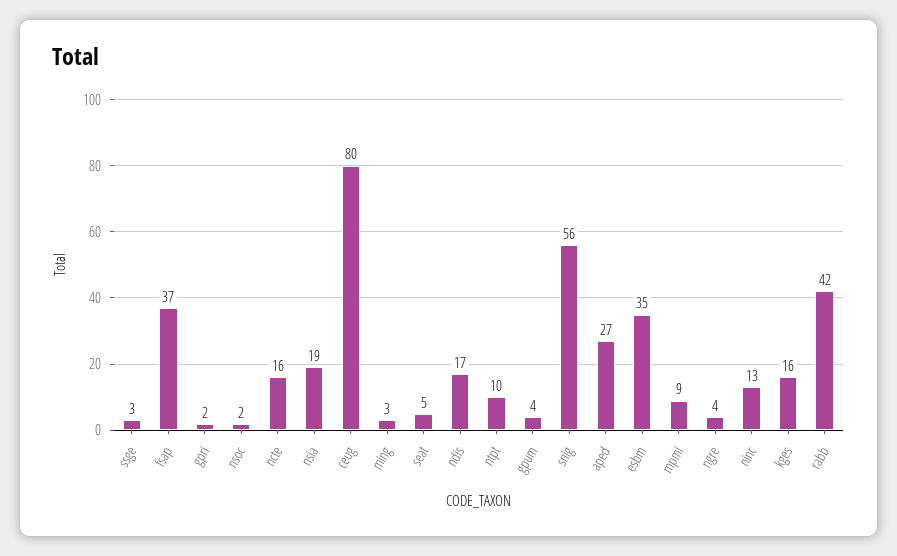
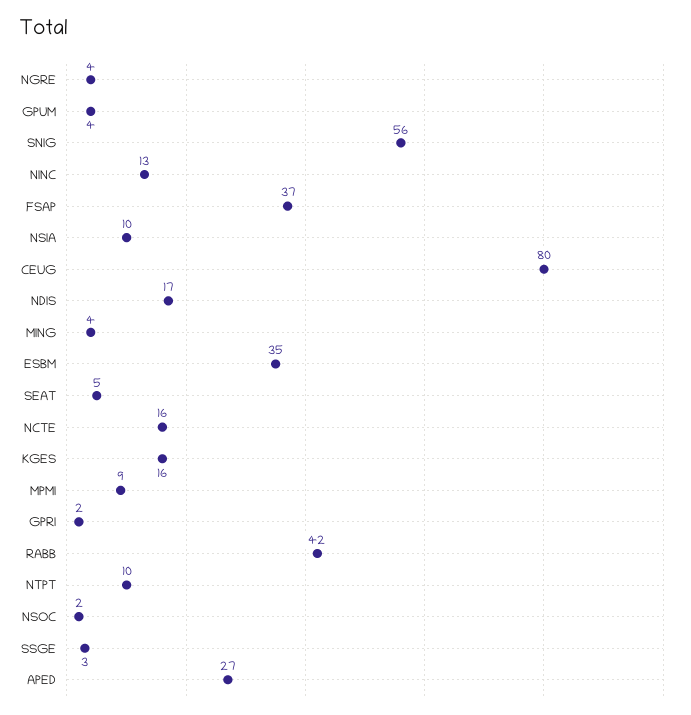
  {
    "ssge": 3,
    "fsap": 37,
    "gpri": 2,
    "nsoc": 2,
    "ncte": 16,
-   "nsia": 19,
+   "nsia": 10,
    "ceug": 80,
-   "ming": 3,
+   "ming": 4,
    "seat": 5,
    "ndis": 17,
    "ntpt": 10,
    "gpum": 4,
    "snig": 56,
    "aped": 27,
    "esbm": 35,
    "mpmi": 9,
    "ngre": 4,
    "ninc": 13,
    "kges": 16,
    "rabb": 42
  }

